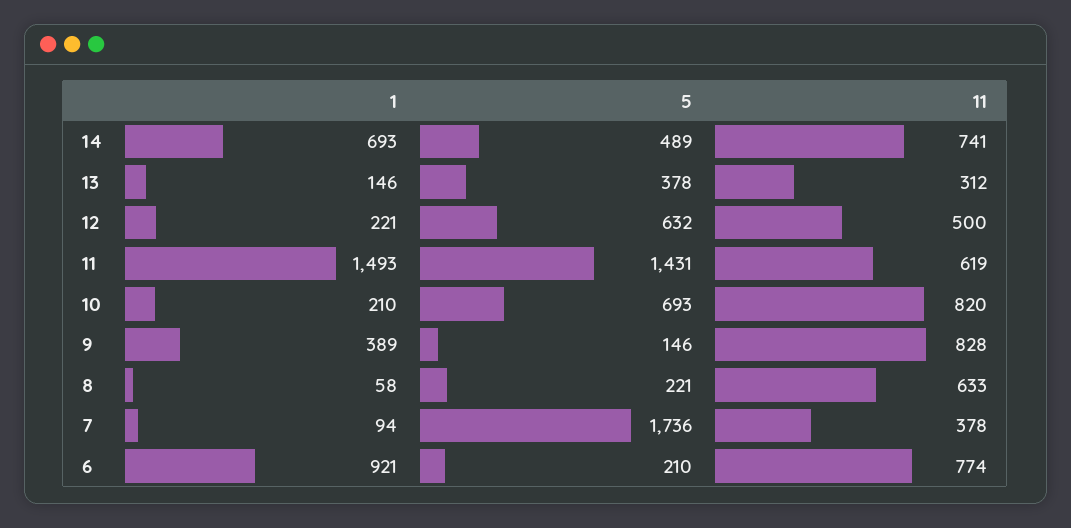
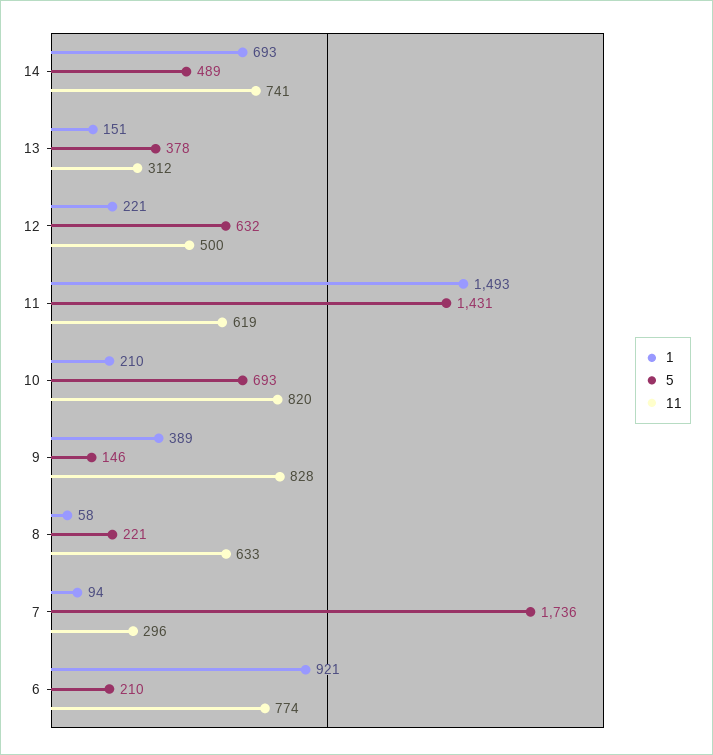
  {
    "1": {
      "14": 693,
-     "13": 146,
+     "13": 151,
      "12": 221,
      "11": 1493,
      "10": 210,
      "9": 389,
      "8": 58,
      "7": 94,
      "6": 921
    },
    "5": {
      "14": 489,
      "13": 378,
      "12": 632,
      "11": 1431,
      "10": 693,
      "9": 146,
      "8": 221,
      "7": 1736,
      "6": 210
    },
    "11": {
      "14": 741,
      "13": 312,
      "12": 500,
      "11": 619,
      "10": 820,
      "9": 828,
      "8": 633,
-     "7": 378,
+     "7": 296,
      "6": 774
    }
  }

